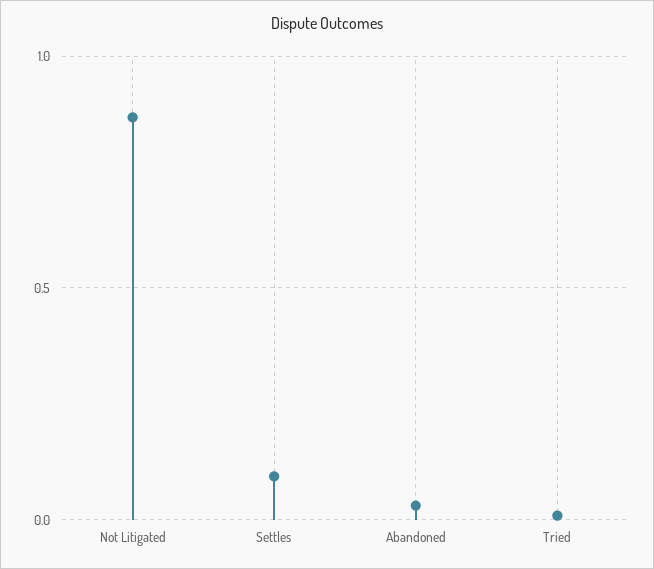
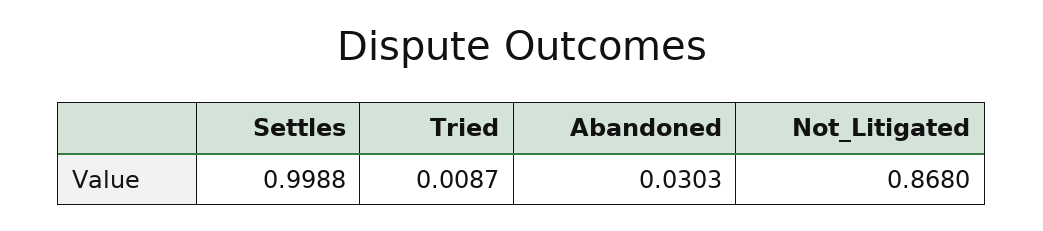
  {
    "Not Litigated": 0.868,
-   "Settles": 0.1,
+   "Settles": 0.9988,
    "Abandoned": 0.0303,
    "Tried": 0.0087
  }

